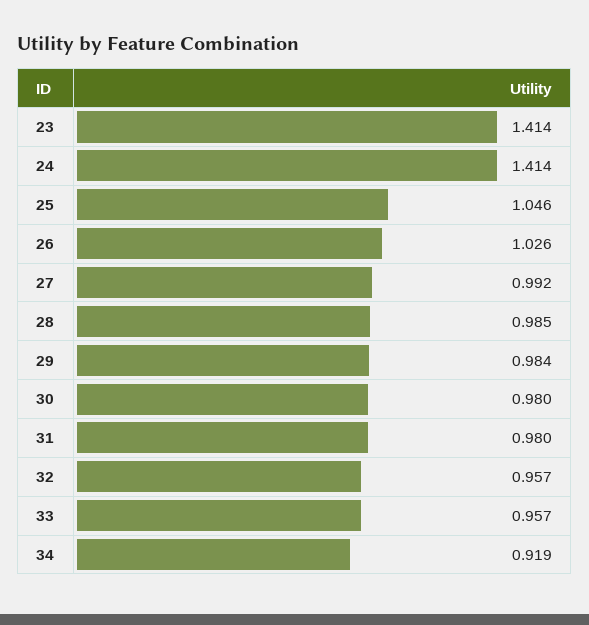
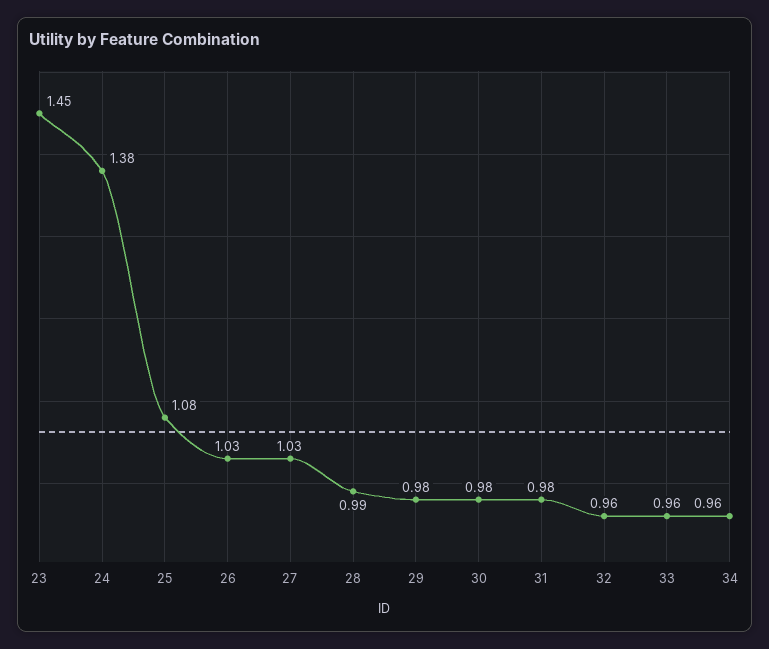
  {
-   "23": 1.414,
+   "23": 1.45,
-   "24": 1.414,
+   "24": 1.38,
-   "25": 1.046,
+   "25": 1.08,
    "26": 1.026,
-   "27": 0.992,
+   "27": 1.03,
    "28": 0.985,
    "29": 0.984,
    "30": 0.98,
    "31": 0.98,
    "32": 0.957,
    "33": 0.957,
-   "34": 0.919
+   "34": 0.96
  }

